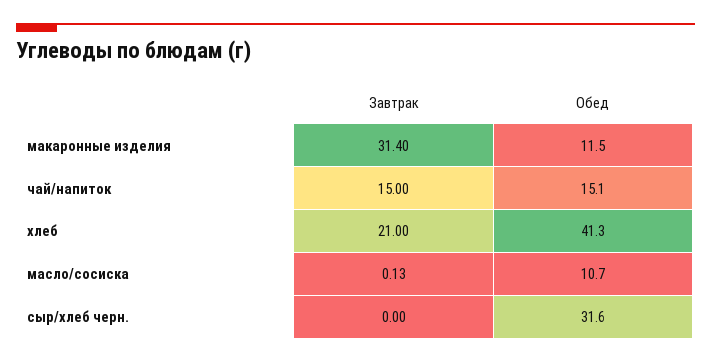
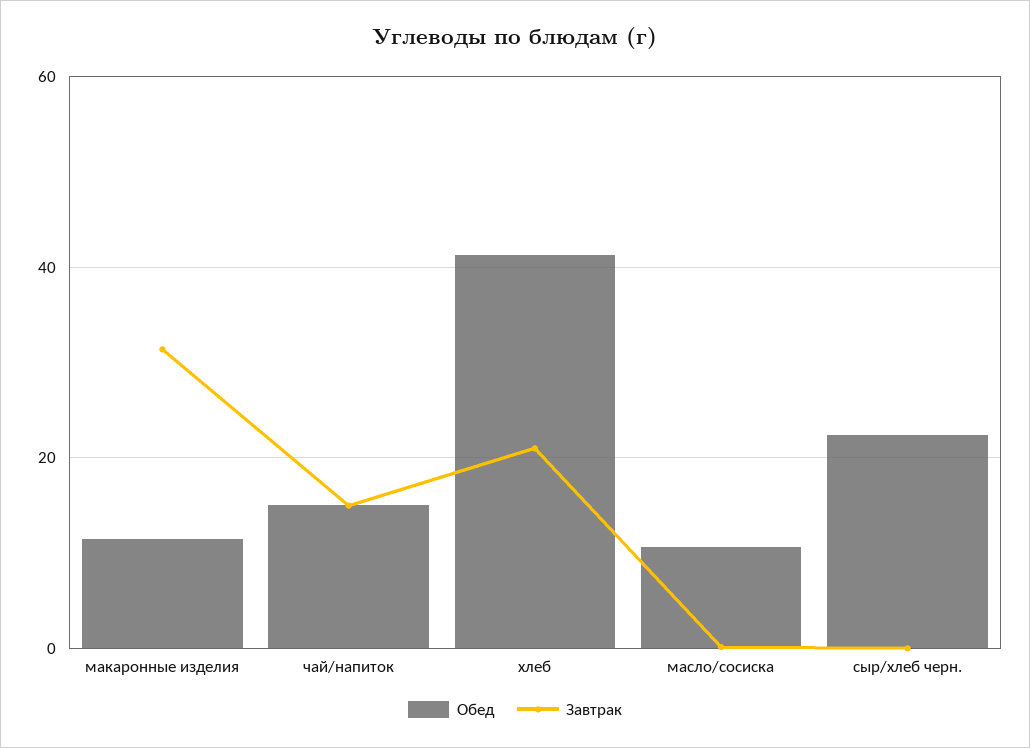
  {
    "Завтрак": {
      "макаронные изделия": 31.4,
      "чай/напиток": 15,
      "хлеб": 21,
      "масло/сосиска": 0.13,
      "сыр/хлеб черн.": 0
    },
    "Обед": {
      "макаронные изделия": 11.5,
      "чай/напиток": 15.1,
      "хлеб": 41.3,
      "масло/сосиска": 10.7,
-     "сыр/хлеб черн.": 31.6
+     "сыр/хлеб черн.": 22
    }
  }

